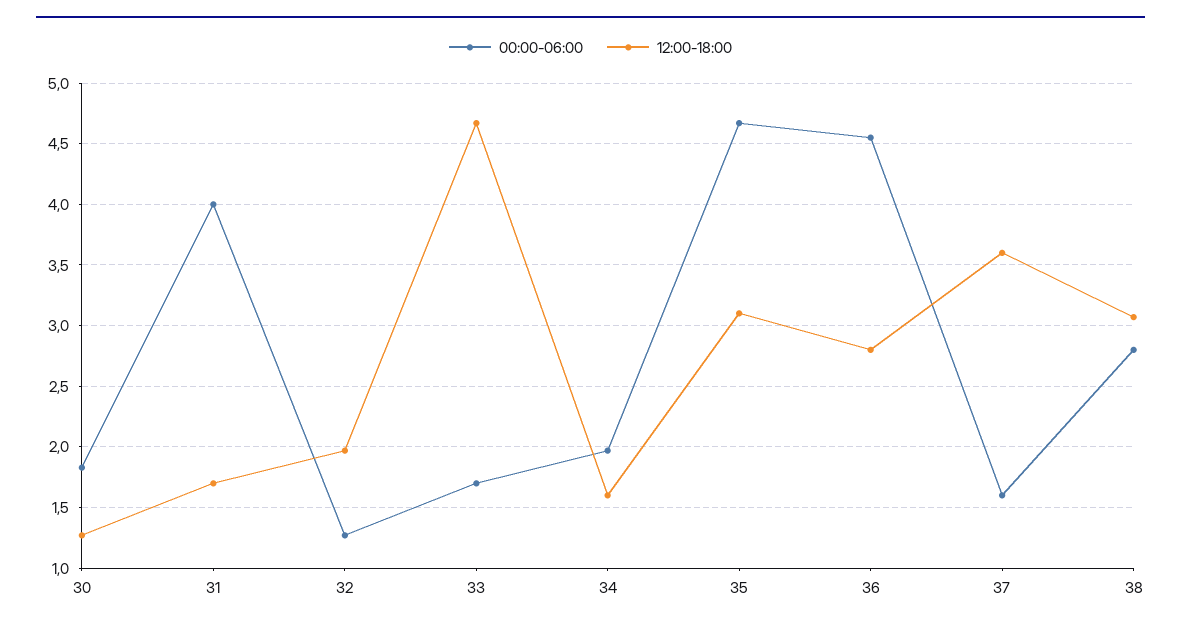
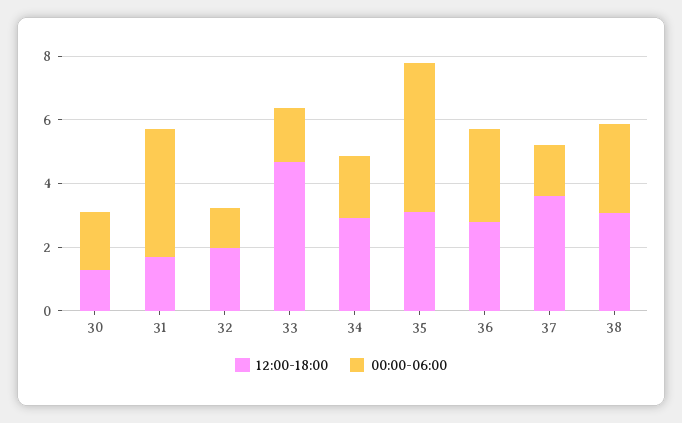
  {
    "00:00-06:00": {
      "30": 1.85,
      "31": 4,
      "32": 1.25,
      "33": 1.7,
      "34": 1.95,
      "35": 4.65,
-     "36": 4.55,
+     "36": 3,
      "37": 1.6,
      "38": 2.8
    },
    "12:00-18:00": {
      "30": 1.25,
      "31": 1.7,
      "32": 1.95,
      "33": 4.65,
-     "34": 1.6,
+     "34": 3,
      "35": 3.1,
      "36": 2.8,
      "37": 3.6,
      "38": 3.05
    }
  }

